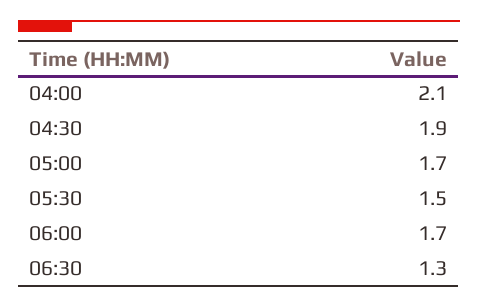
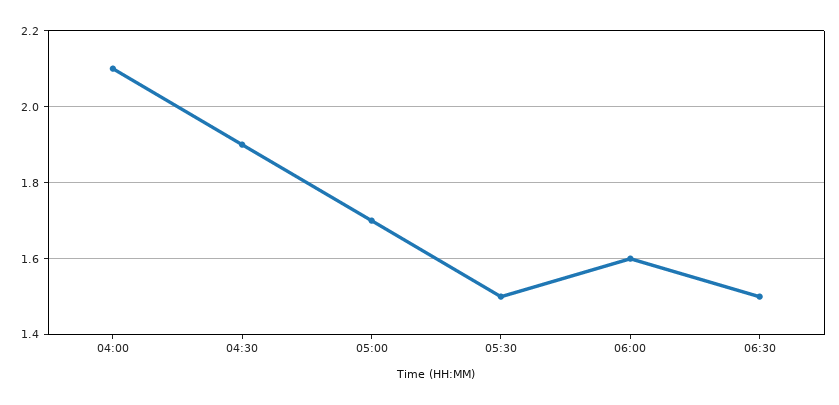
  {
    "04:00": 2.1,
    "04:30": 1.9,
    "05:00": 1.7,
    "05:30": 1.5,
-   "06:00": 1.7,
+   "06:00": 1.6,
-   "06:30": 1.3
+   "06:30": 1.5
  }

